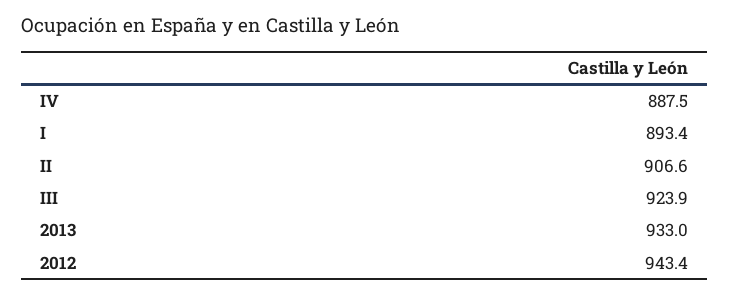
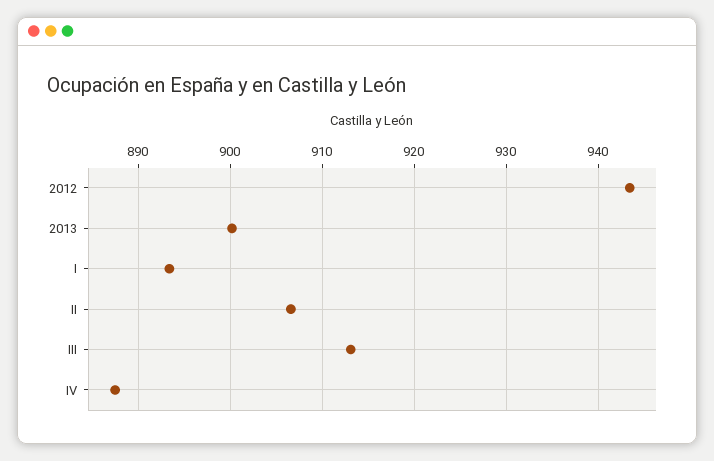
  {
    "IV": 887.5,
    "I": 893.4,
    "II": 906.6,
-   "III": 923.9,
+   "III": 913,
-   "2013": 933,
+   "2013": 900,
    "2012": 943.4
  }

